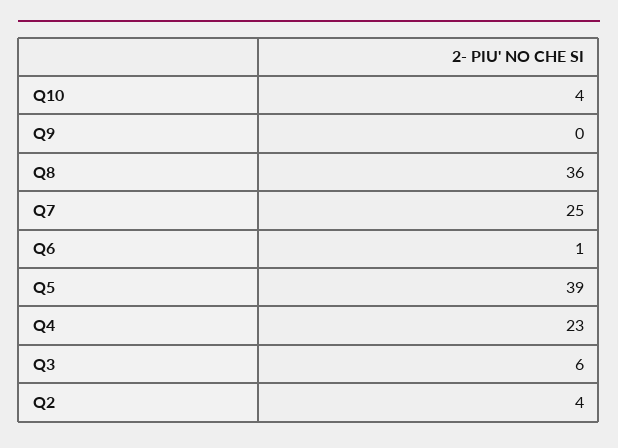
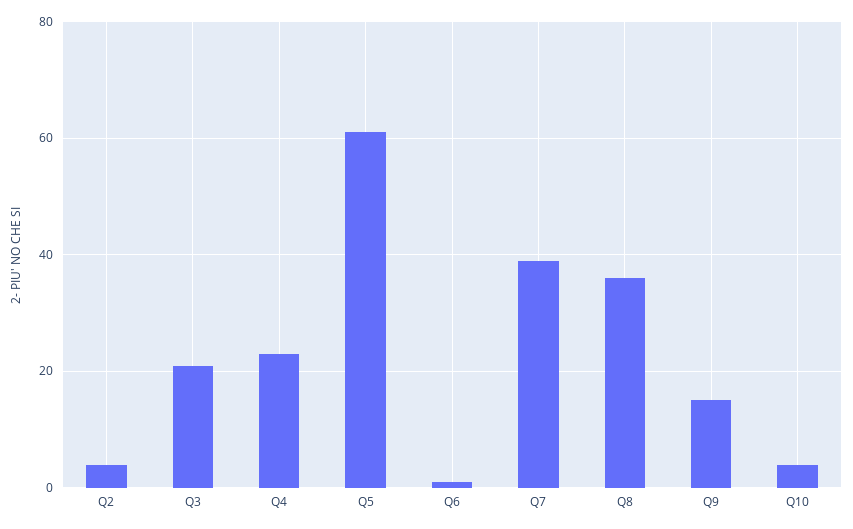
  {
    "Q10": 4,
-   "Q9": 0,
+   "Q9": 15,
    "Q8": 36,
-   "Q7": 25,
+   "Q7": 40,
    "Q6": 1,
-   "Q5": 39,
+   "Q5": 60,
    "Q4": 23,
-   "Q3": 6,
+   "Q3": 20,
    "Q2": 4
  }

